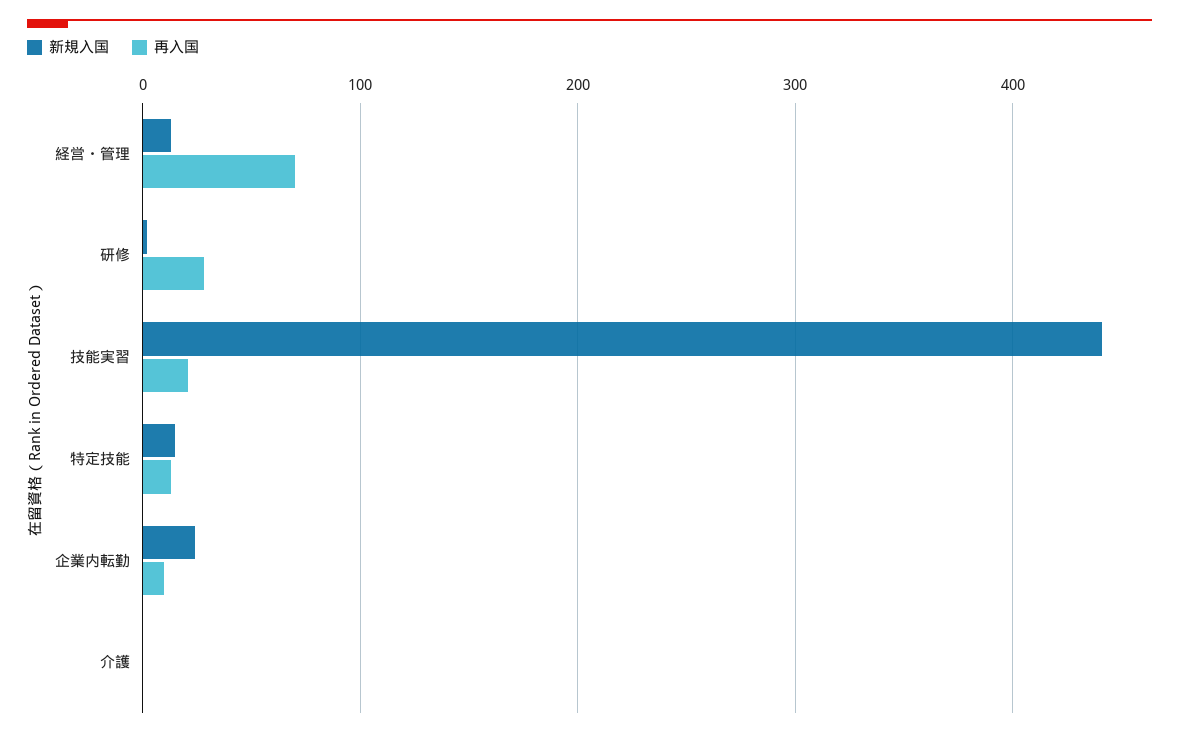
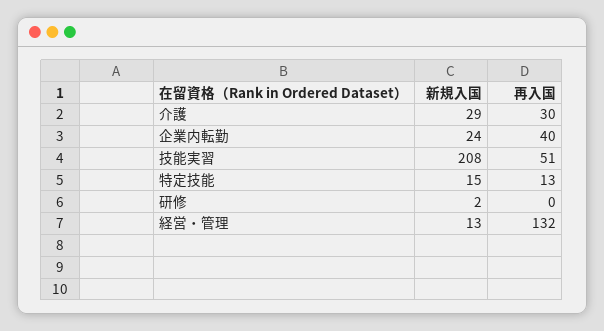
  {
    "新規入国": {
      "経営・管理": 13,
      "研修": 2,
-     "技能実習": 440,
+     "技能実習": 208,
      "特定技能": 15,
      "企業内転勤": 24,
-     "介護": 0
+     "介護": 29
    },
    "再入国": {
-     "経営・管理": 70,
+     "経営・管理": 132,
-     "研修": 30,
+     "研修": 0,
-     "技能実習": 20,
+     "技能実習": 51,
      "特定技能": 13,
-     "企業内転勤": 10,
+     "企業内転勤": 40,
-     "介護": 0
+     "介護": 30
    }
  }

